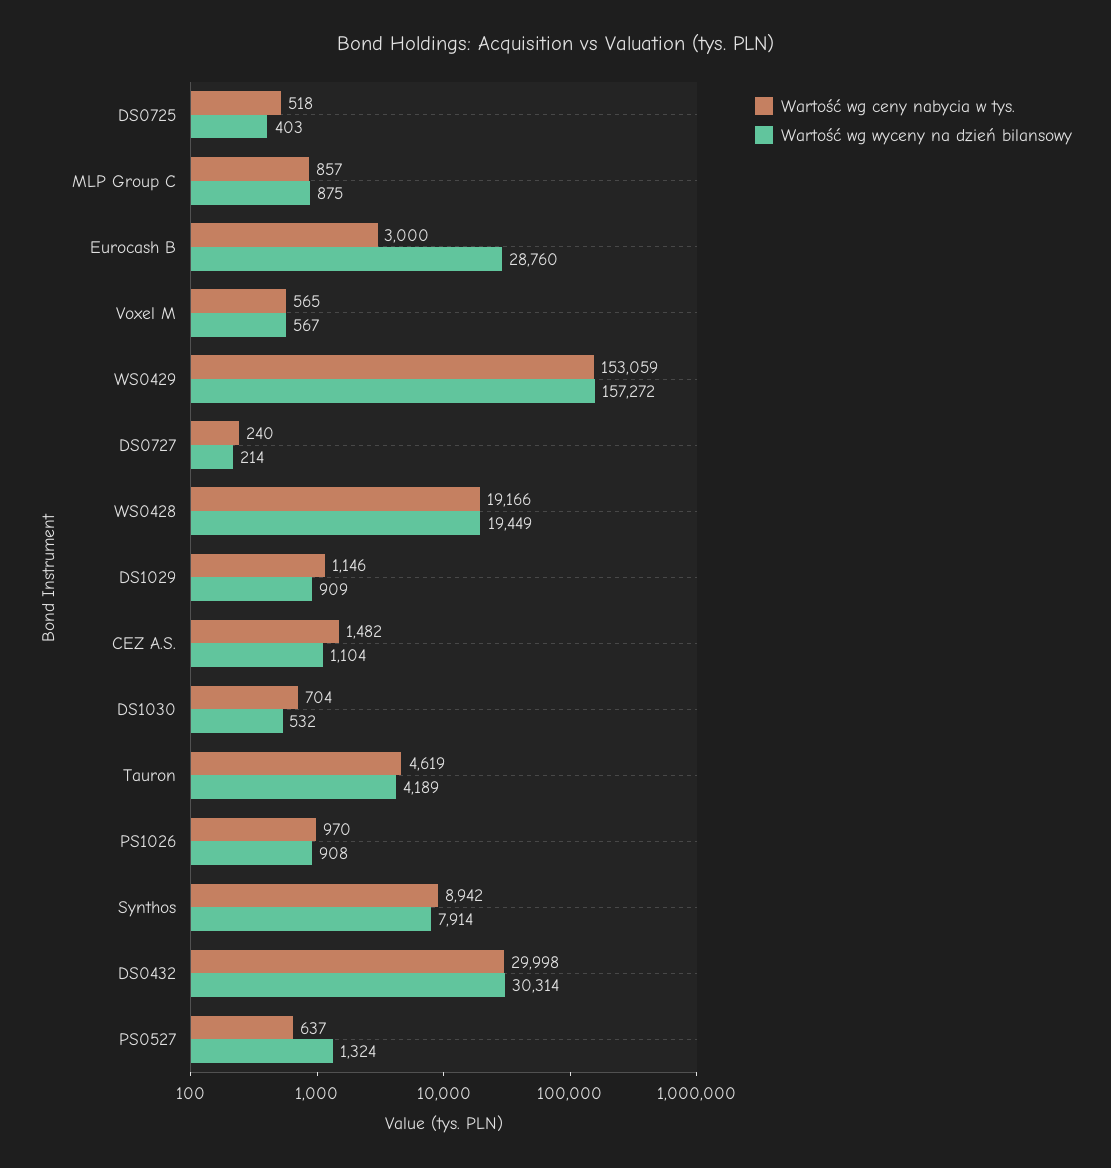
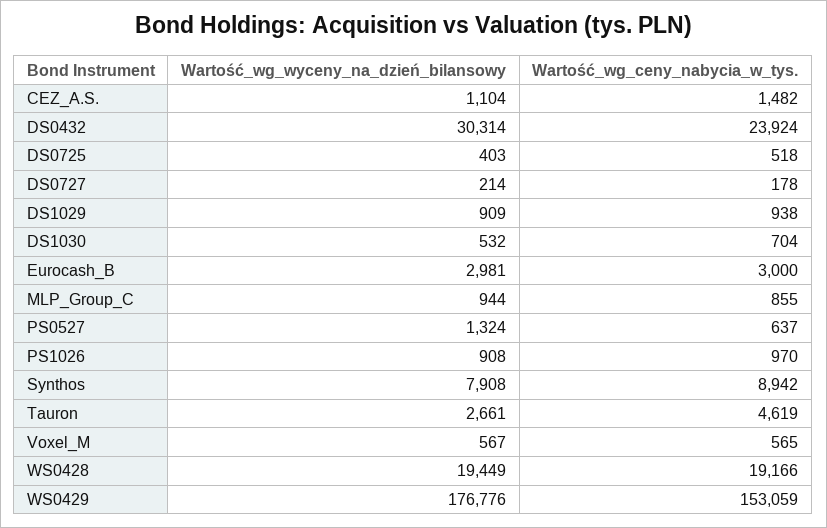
  {
    "Wartość wg ceny nabycia w tys.": {
      "DS0725": 518,
-     "MLP Group C": 857,
+     "MLP Group C": 855,
      "Eurocash B": 3000,
      "Voxel M": 565,
      "WS0429": 153059,
-     "DS0727": 240,
+     "DS0727": 178,
      "WS0428": 19166,
-     "DS1029": 1146,
+     "DS1029": 938,
      "CEZ A.S.": 1482,
      "DS1030": 704,
      "Tauron": 4619,
      "PS1026": 970,
      "Synthos": 8942,
-     "DS0432": 29998,
+     "DS0432": 23924,
      "PS0527": 637
    },
    "Wartość wg wyceny na dzień bilansowy": {
      "DS0725": 403,
-     "MLP Group C": 875,
+     "MLP Group C": 944,
-     "Eurocash B": 28760,
+     "Eurocash B": 2981,
      "Voxel M": 567,
-     "WS0429": 157272,
+     "WS0429": 176776,
      "DS0727": 214,
      "WS0428": 19449,
      "DS1029": 909,
      "CEZ A.S.": 1104,
      "DS1030": 532,
-     "Tauron": 4189,
+     "Tauron": 2661,
      "PS1026": 908,
-     "Synthos": 7914,
+     "Synthos": 7908,
      "DS0432": 30314,
      "PS0527": 1324
    }
  }

